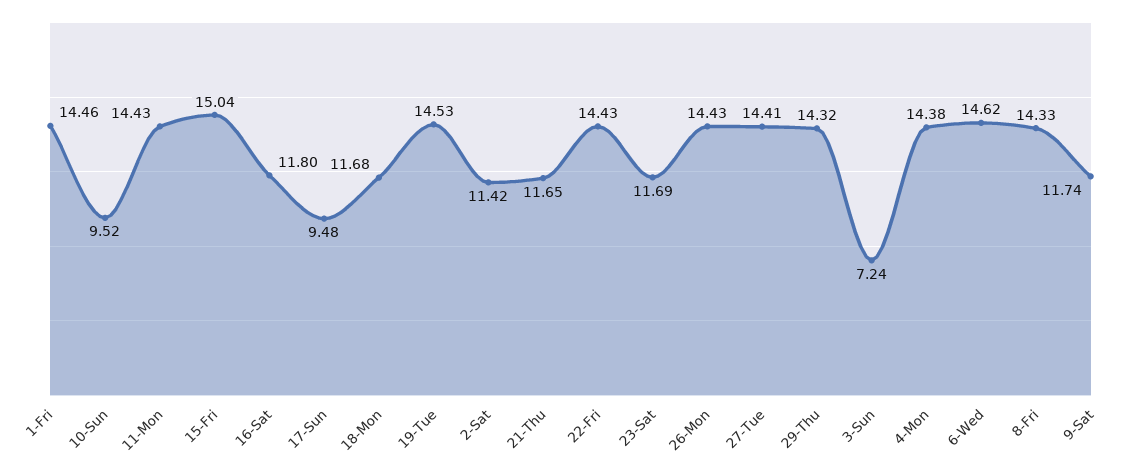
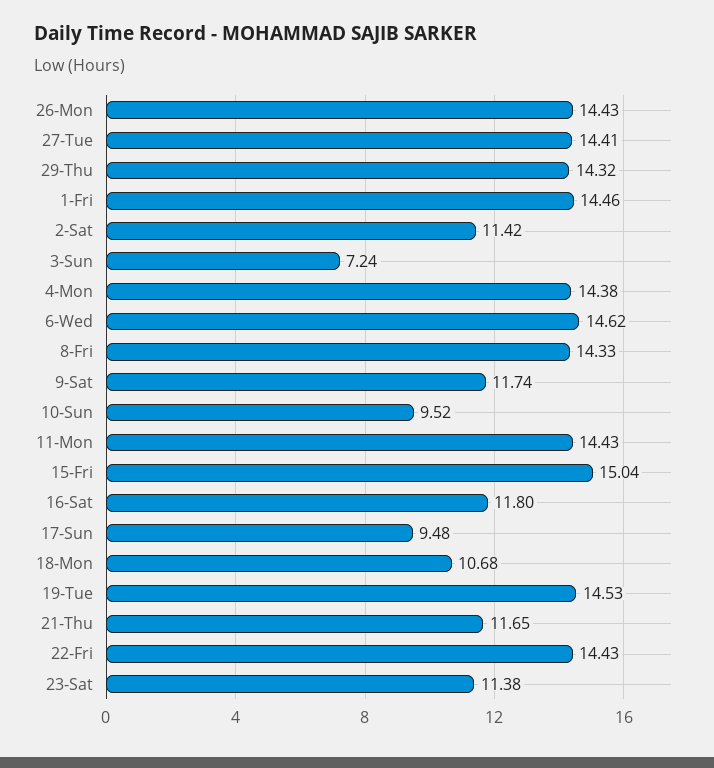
  {
    "1-Fri": 14.46,
    "10-Sun": 9.52,
    "11-Mon": 14.43,
    "15-Fri": 15.04,
    "16-Sat": 11.8,
    "17-Sun": 9.48,
-   "18-Mon": 11.68,
+   "18-Mon": 10.68,
    "19-Tue": 14.53,
    "2-Sat": 11.42,
    "21-Thu": 11.65,
    "22-Fri": 14.43,
-   "23-Sat": 11.69,
+   "23-Sat": 11.38,
    "26-Mon": 14.43,
    "27-Tue": 14.41,
    "29-Thu": 14.32,
    "3-Sun": 7.24,
    "4-Mon": 14.38,
    "6-Wed": 14.62,
    "8-Fri": 14.33,
    "9-Sat": 11.74
  }

